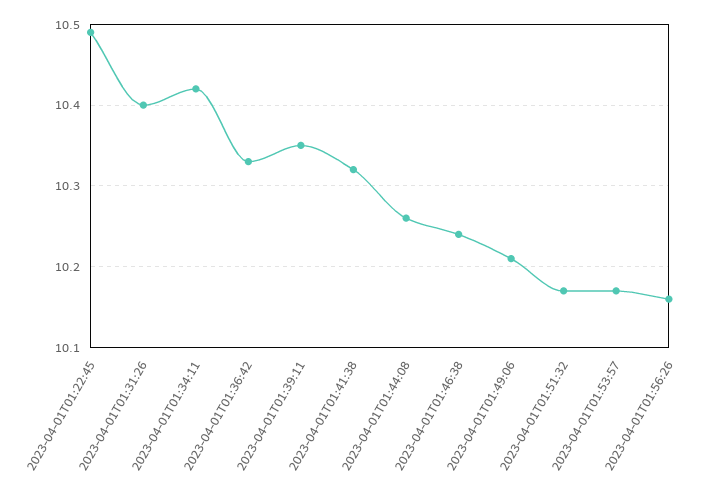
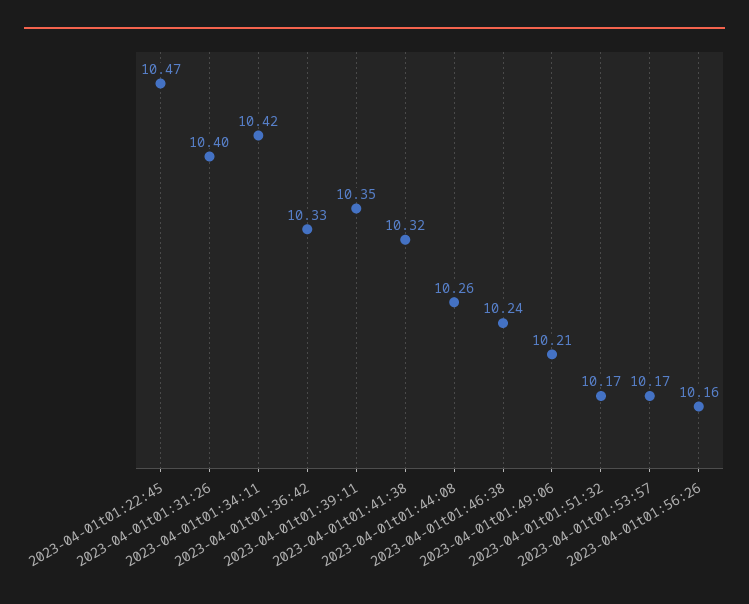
  {
-   "2023-04-01T01:22:45": 10.49,
+   "2023-04-01T01:22:45": 10.47,
    "2023-04-01T01:31:26": 10.4,
    "2023-04-01T01:34:11": 10.42,
    "2023-04-01T01:36:42": 10.33,
    "2023-04-01T01:39:11": 10.35,
    "2023-04-01T01:41:38": 10.32,
    "2023-04-01T01:44:08": 10.26,
    "2023-04-01T01:46:38": 10.24,
    "2023-04-01T01:49:06": 10.21,
    "2023-04-01T01:51:32": 10.17,
    "2023-04-01T01:53:57": 10.17,
    "2023-04-01T01:56:26": 10.16
  }

